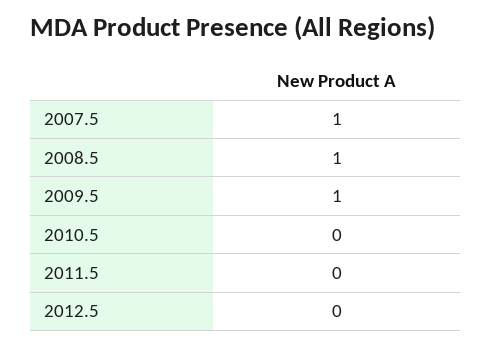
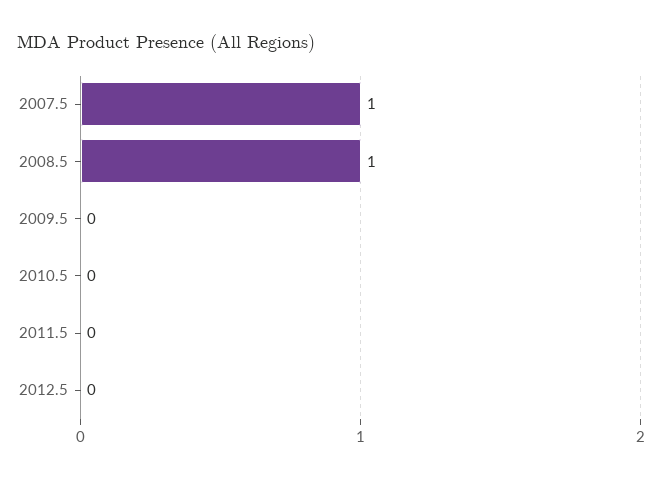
  {
    "2007.5": 1,
    "2008.5": 1,
-   "2009.5": 1,
+   "2009.5": 0,
    "2010.5": 0,
    "2011.5": 0,
    "2012.5": 0
  }

